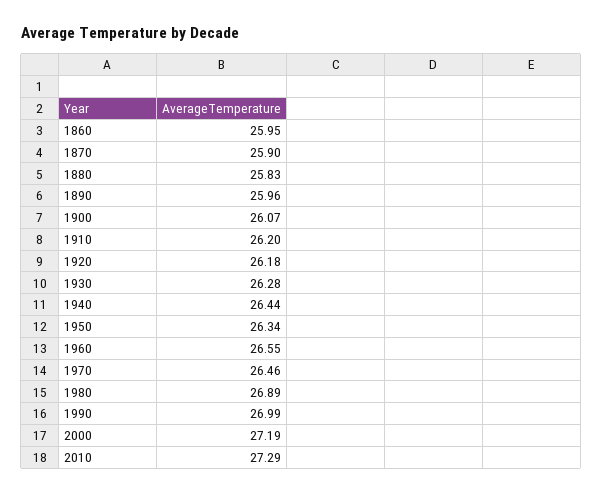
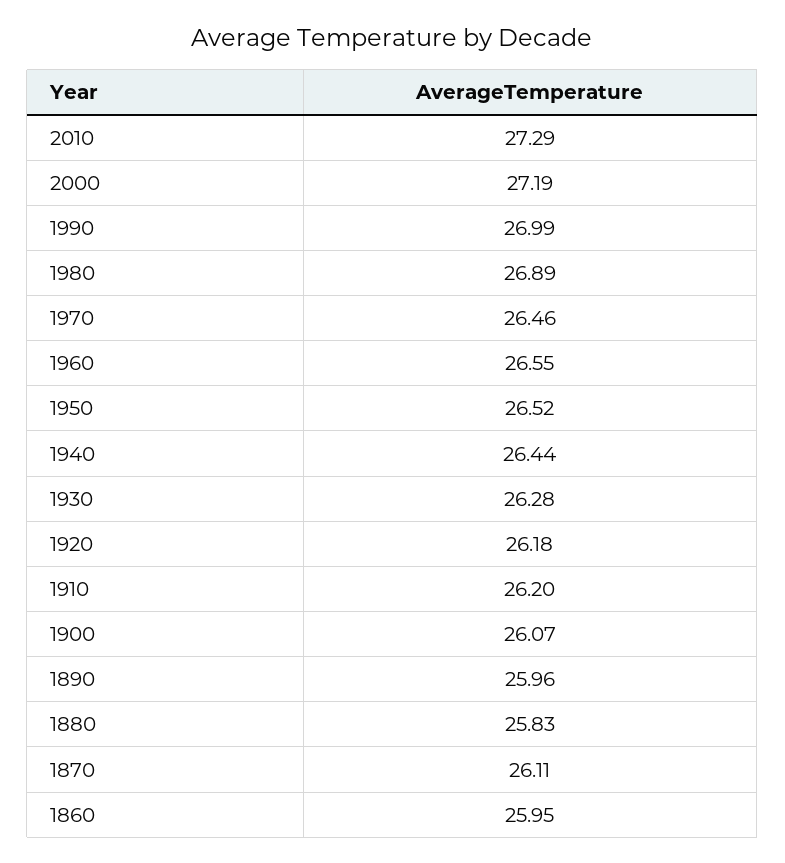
  {
    "1860": 25.95,
-   "1870": 25.9,
+   "1870": 26.11,
    "1880": 25.83,
    "1890": 25.96,
    "1900": 26.07,
    "1910": 26.2,
    "1920": 26.18,
    "1930": 26.28,
    "1940": 26.44,
-   "1950": 26.34,
+   "1950": 26.52,
    "1960": 26.55,
    "1970": 26.46,
    "1980": 26.89,
    "1990": 26.99,
    "2000": 27.19,
    "2010": 27.29
  }

